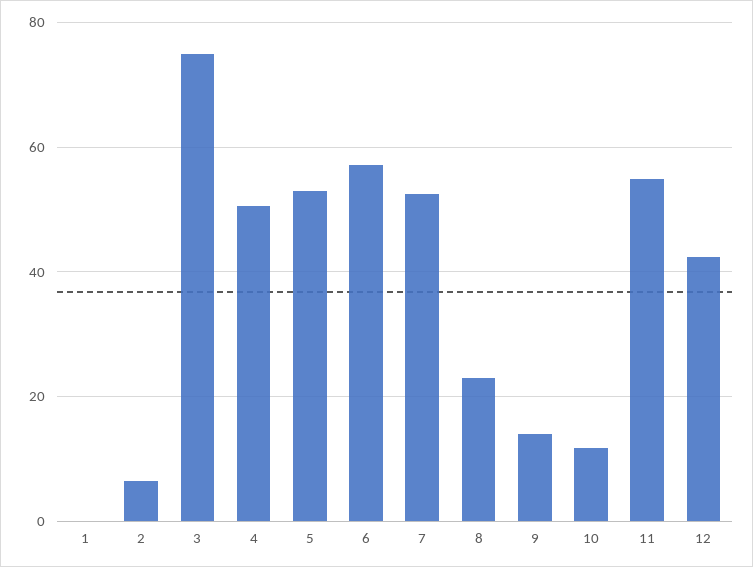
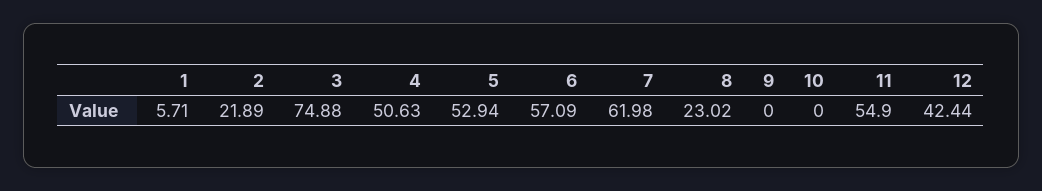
  {
-   "1": 0,
+   "1": 5.71,
-   "2": 6,
+   "2": 21.89,
    "3": 74.88,
    "4": 50.63,
    "5": 52.94,
    "6": 57.09,
-   "7": 52,
+   "7": 61.98,
    "8": 23.02,
-   "9": 14,
+   "9": 0,
-   "10": 12,
+   "10": 0,
    "11": 54.9,
    "12": 42.44
  }

